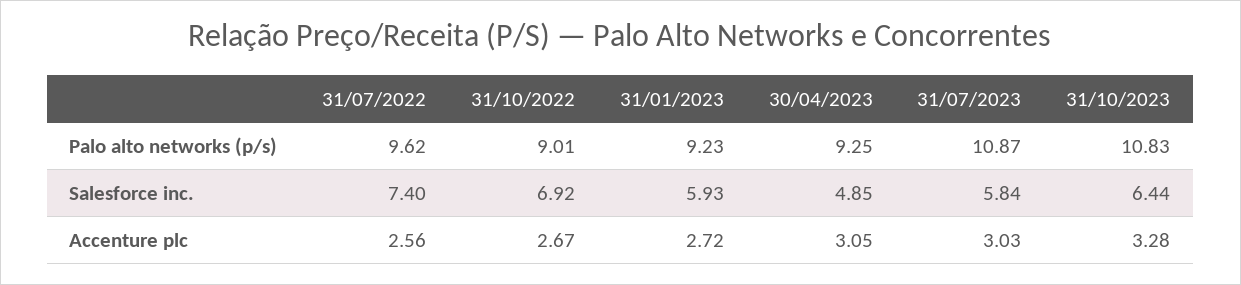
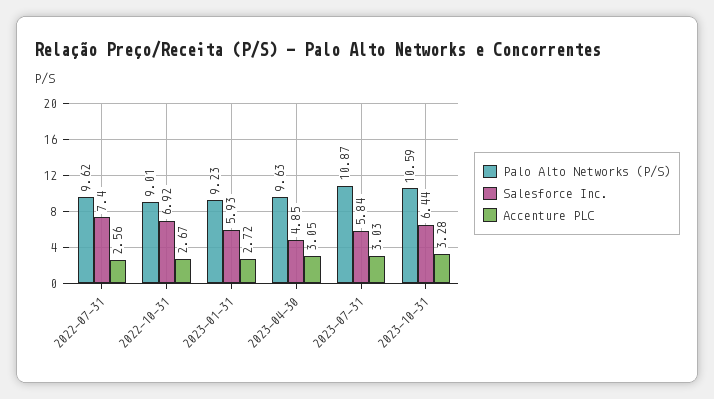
  {
    "Palo alto networks (p/s)": {
      "31/07/2022": 9.62,
      "31/10/2022": 9.01,
      "31/01/2023": 9.23,
-     "30/04/2023": 9.25,
+     "30/04/2023": 9.63,
      "31/07/2023": 10.87,
-     "31/10/2023": 10.83
+     "31/10/2023": 10.59
    },
    "Salesforce inc.": {
      "31/07/2022": 7.4,
      "31/10/2022": 6.92,
      "31/01/2023": 5.93,
      "30/04/2023": 4.85,
      "31/07/2023": 5.84,
      "31/10/2023": 6.44
    },
    "Accenture plc": {
      "31/07/2022": 2.56,
      "31/10/2022": 2.67,
      "31/01/2023": 2.72,
      "30/04/2023": 3.05,
      "31/07/2023": 3.03,
      "31/10/2023": 3.28
    }
  }

